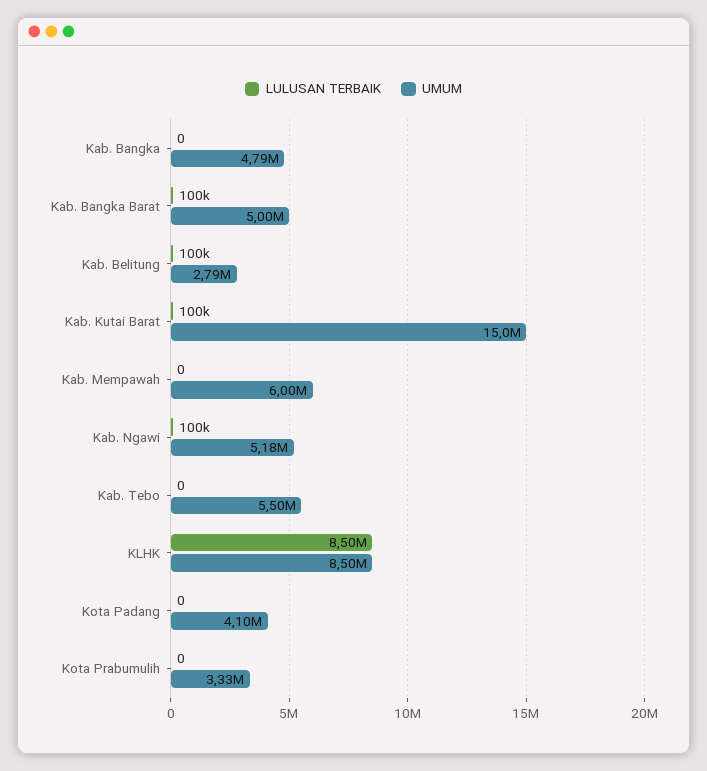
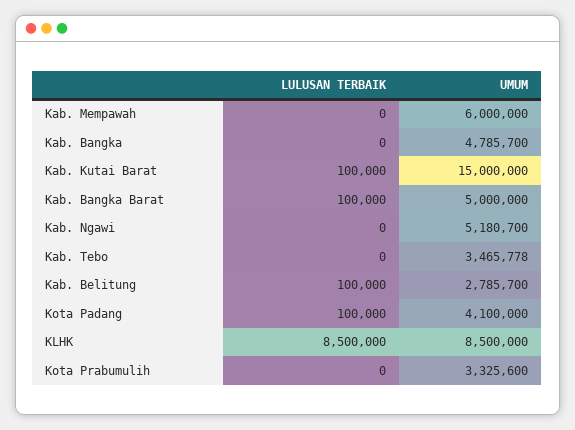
  {
    "LULUSAN TERBAIK": {
      "Kab. Bangka": 0,
      "Kab. Bangka Barat": 100000,
      "Kab. Belitung": 100000,
      "Kab. Kutai Barat": 100000,
      "Kab. Mempawah": 0,
-     "Kab. Ngawi": 100000,
+     "Kab. Ngawi": 0,
      "Kab. Tebo": 0,
      "KLHK": 8500000,
-     "Kota Padang": 0,
+     "Kota Padang": 100000,
      "Kota Prabumulih": 0
    },
    "UMUM": {
      "Kab. Bangka": 4785700,
      "Kab. Bangka Barat": 5000000,
      "Kab. Belitung": 2785700,
      "Kab. Kutai Barat": 15000000,
      "Kab. Mempawah": 6000000,
      "Kab. Ngawi": 5180700,
-     "Kab. Tebo": 5500000,
+     "Kab. Tebo": 3465778,
      "KLHK": 8500000,
      "Kota Padang": 4100000,
      "Kota Prabumulih": 3325600
    }
  }

